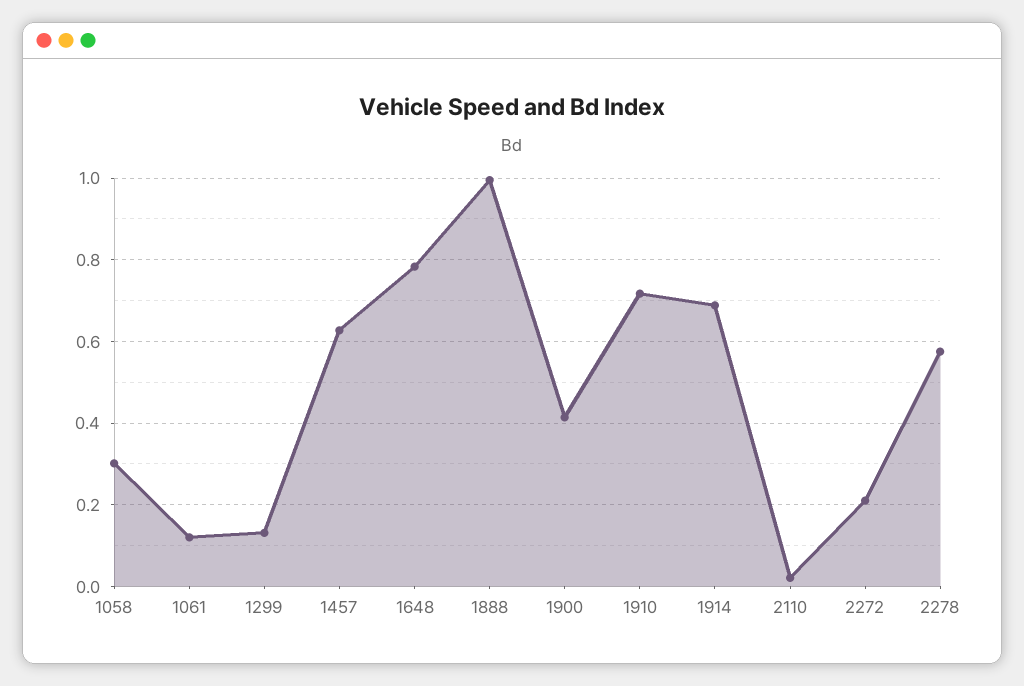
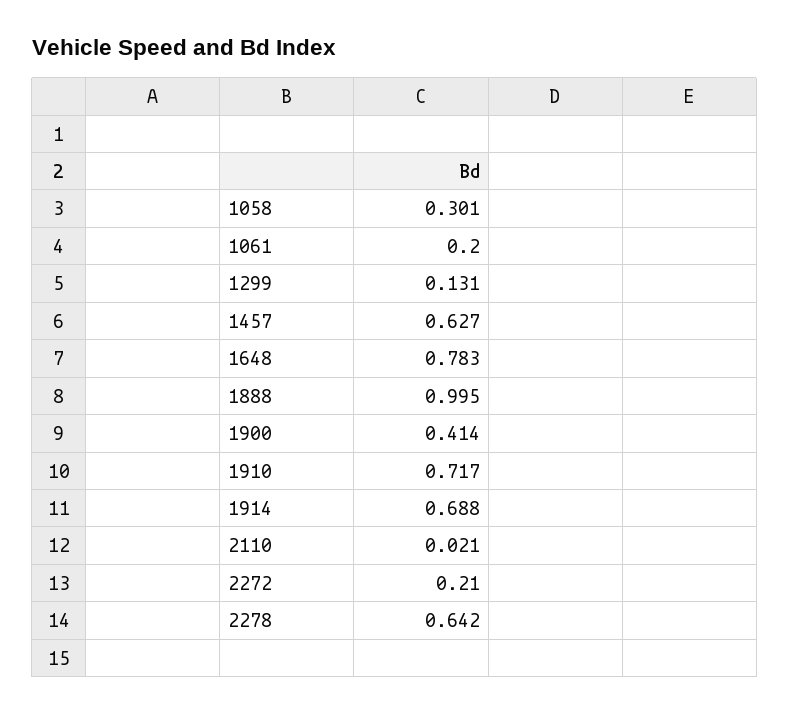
  {
    "1058": 0.301,
-   "1061": 0.12,
+   "1061": 0.2,
    "1299": 0.131,
    "1457": 0.627,
    "1648": 0.783,
    "1888": 0.995,
    "1900": 0.414,
    "1910": 0.717,
    "1914": 0.688,
    "2110": 0.021,
    "2272": 0.21,
-   "2278": 0.58
+   "2278": 0.642
  }

